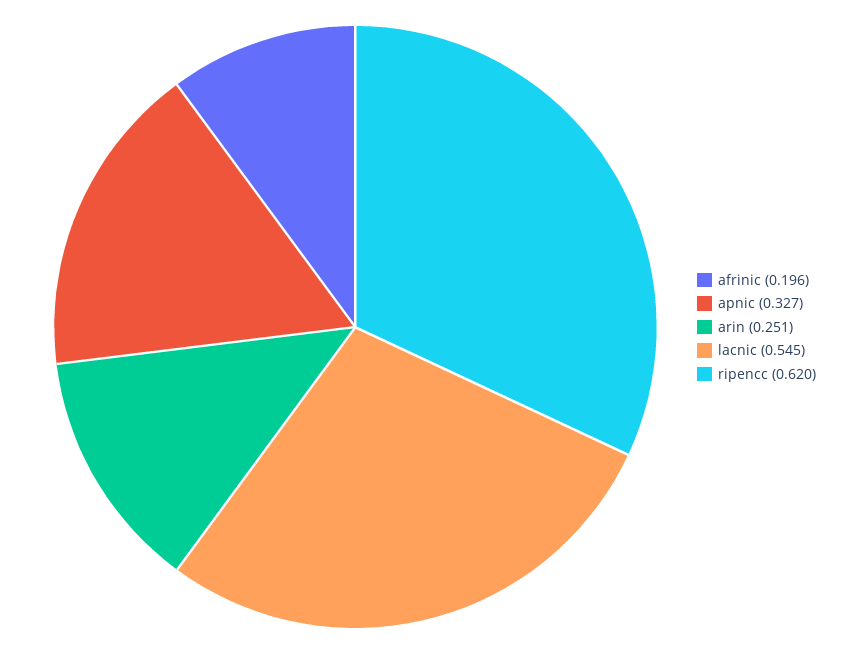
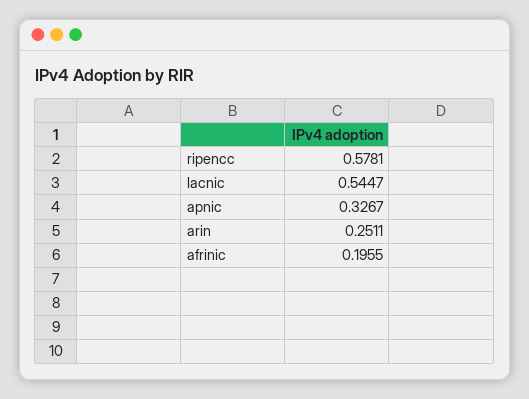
  {
    "afrinic": 0.1955,
    "apnic": 0.3267,
    "arin": 0.2511,
    "lacnic": 0.5447,
-   "ripencc": 0.62
+   "ripencc": 0.5781
  }

